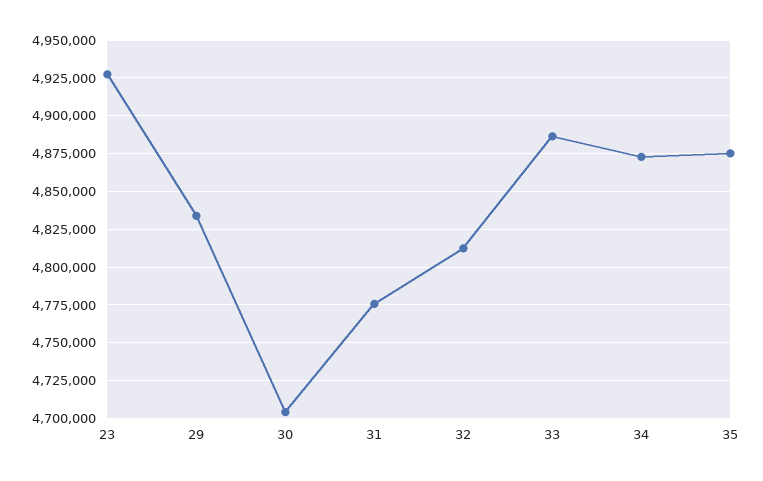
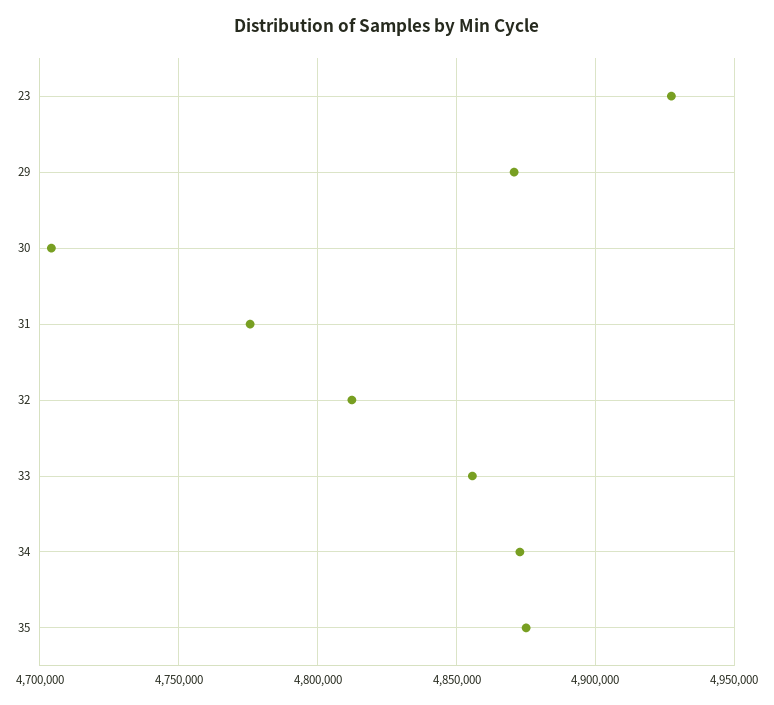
  {
    "23": 4925000,
-   "29": 4835000,
+   "29": 4870000,
    "30": 4705000,
    "31": 4775000,
    "32": 4810000,
-   "33": 4885000,
+   "33": 4855000,
    "34": 4875000,
    "35": 4875000
  }

